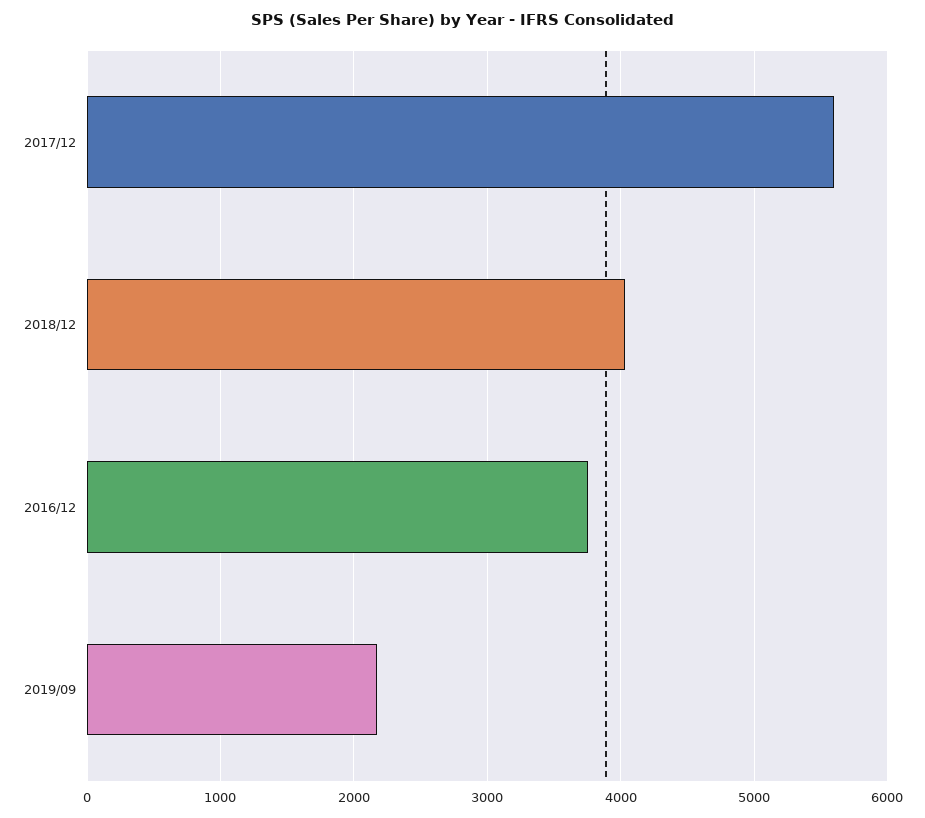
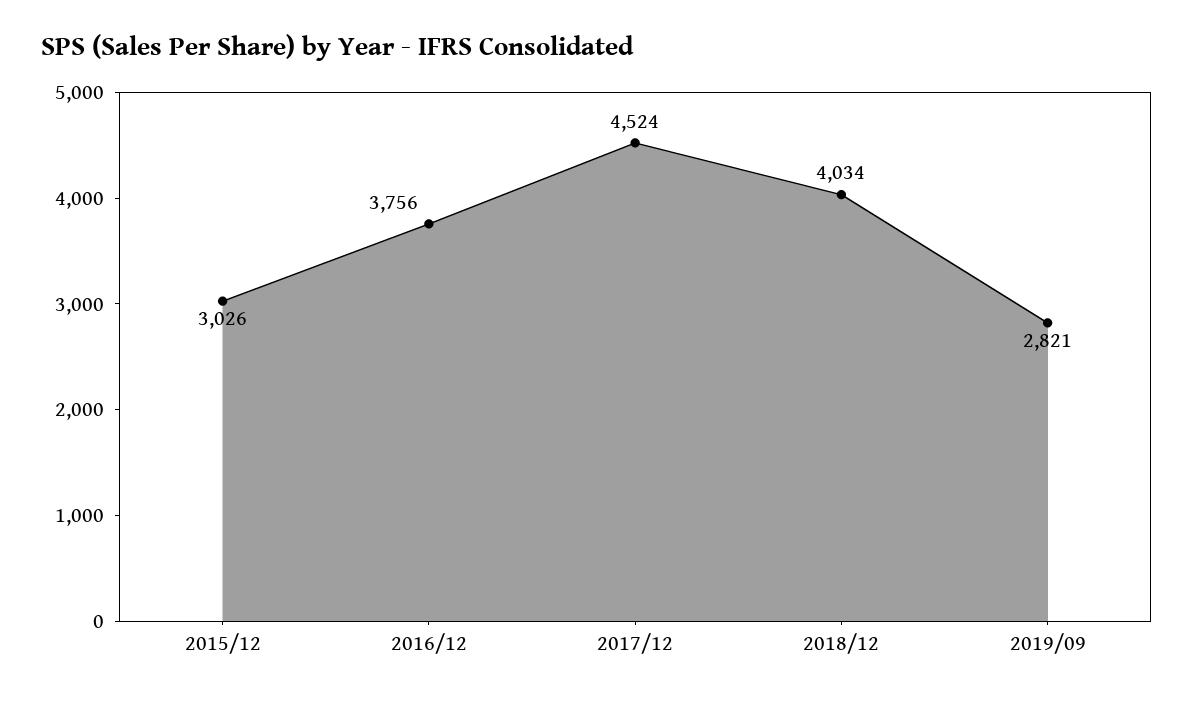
  {
-   "2017/12": 5600,
+   "2017/12": 4524,
    "2018/12": 4034,
    "2016/12": 3756,
-   "2019/09": 2200
+   "2019/09": 2821,
+   "2015/12": 3026
  }

